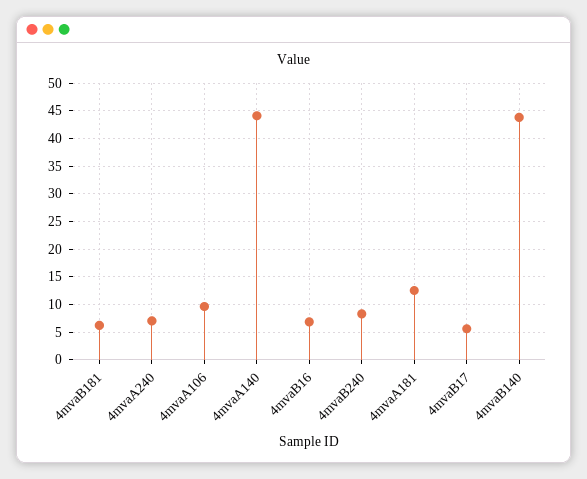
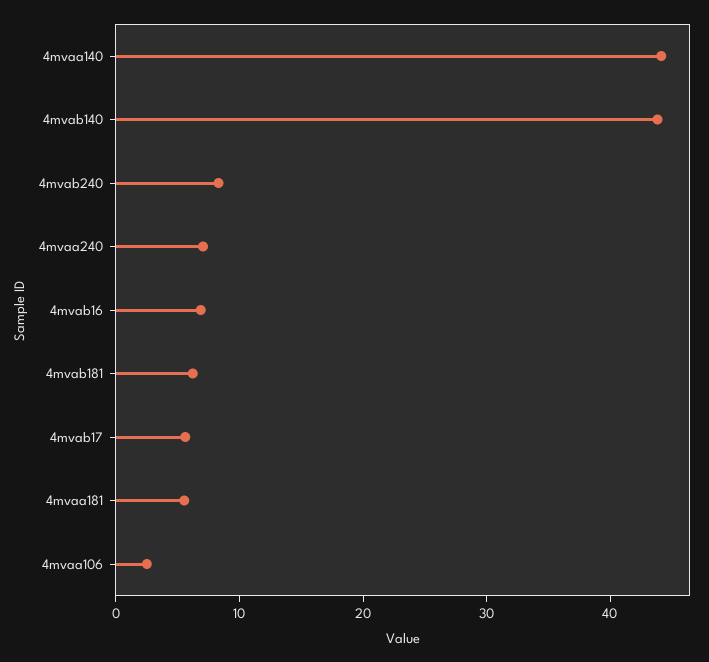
  {
    "4mvaB181": 6,
    "4mvaA240": 8,
-   "4mvaA106": 10,
+   "4mvaA106": 2,
    "4mvaA140": 44,
    "4mvaB16": 6,
    "4mvaB240": 8,
-   "4mvaA181": 12.5,
+   "4mvaA181": 6,
    "4mvaB17": 6,
    "4mvaB140": 44
  }

